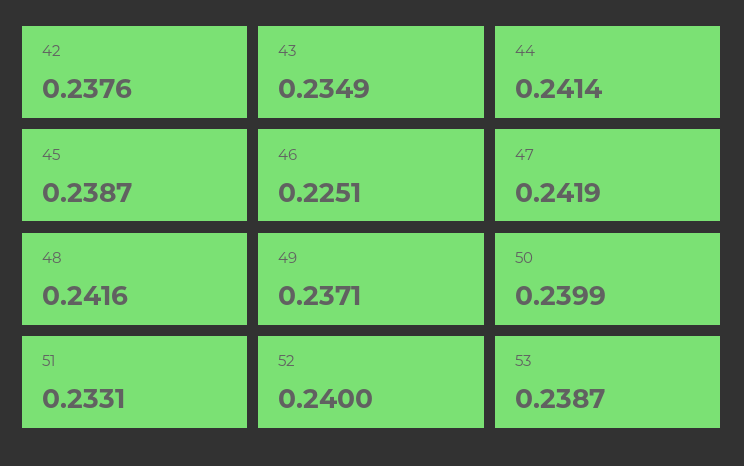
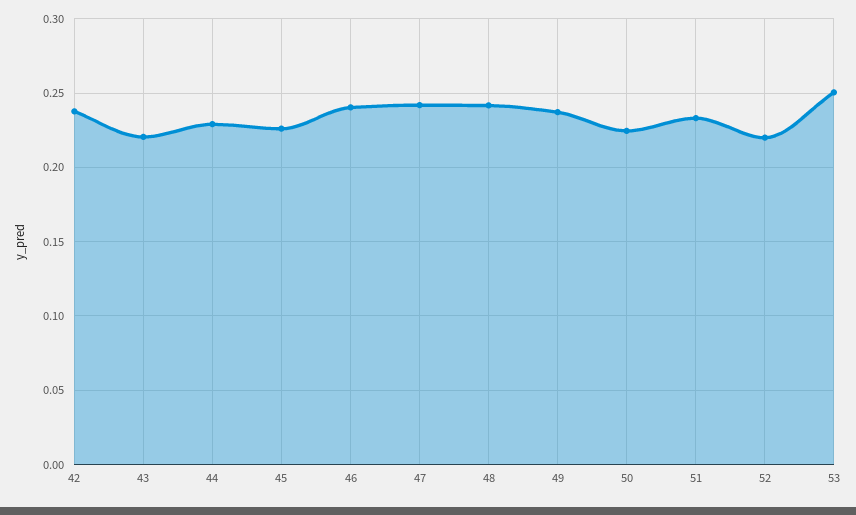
  {
    "42": 0.2376,
-   "43": 0.2349,
+   "43": 0.22,
-   "44": 0.2414,
+   "44": 0.23,
-   "45": 0.2387,
+   "45": 0.225,
-   "46": 0.2251,
+   "46": 0.24,
    "47": 0.2419,
    "48": 0.2416,
    "49": 0.2371,
-   "50": 0.2399,
+   "50": 0.225,
    "51": 0.2331,
-   "52": 0.24,
+   "52": 0.22,
-   "53": 0.2387
+   "53": 0.25
  }

